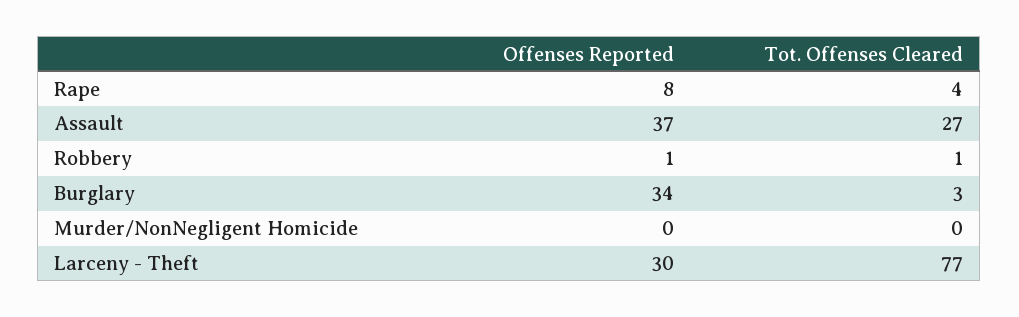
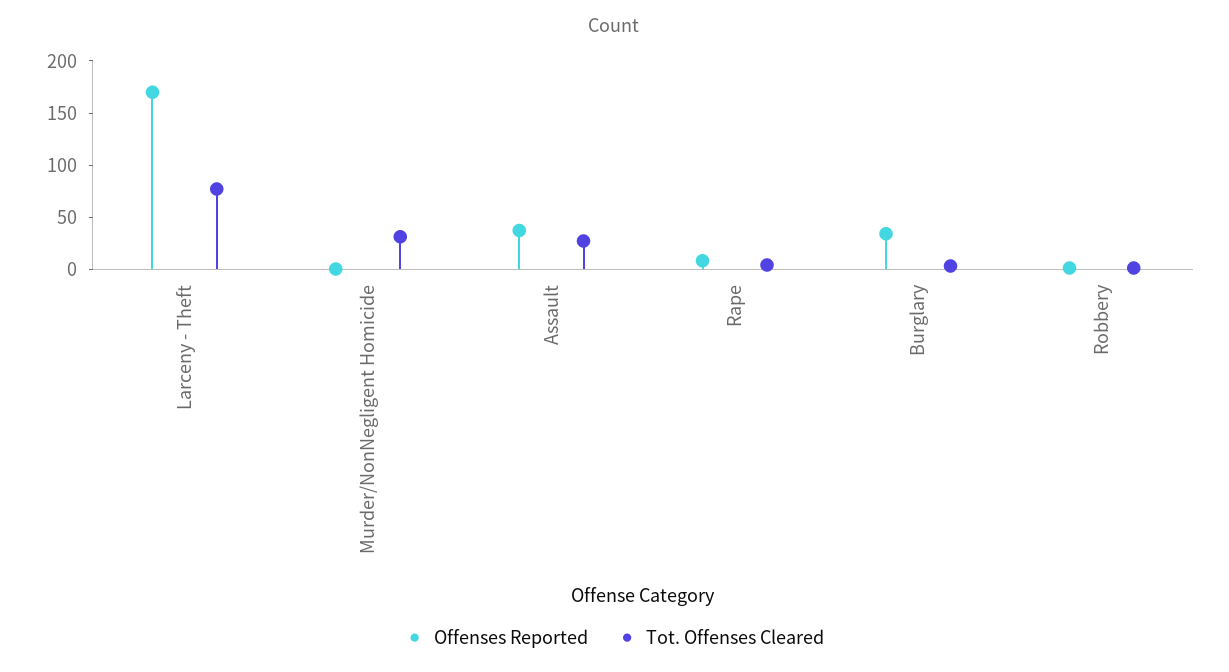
  {
    "Offenses Reported": {
      "Rape": 8,
      "Assault": 37,
      "Robbery": 1,
      "Burglary": 34,
      "Murder/NonNegligent Homicide": 0,
-     "Larceny - Theft": 30
+     "Larceny - Theft": 170
    },
    "Tot. Offenses Cleared": {
      "Rape": 4,
      "Assault": 27,
      "Robbery": 1,
      "Burglary": 3,
-     "Murder/NonNegligent Homicide": 0,
+     "Murder/NonNegligent Homicide": 30,
      "Larceny - Theft": 77
    }
  }

